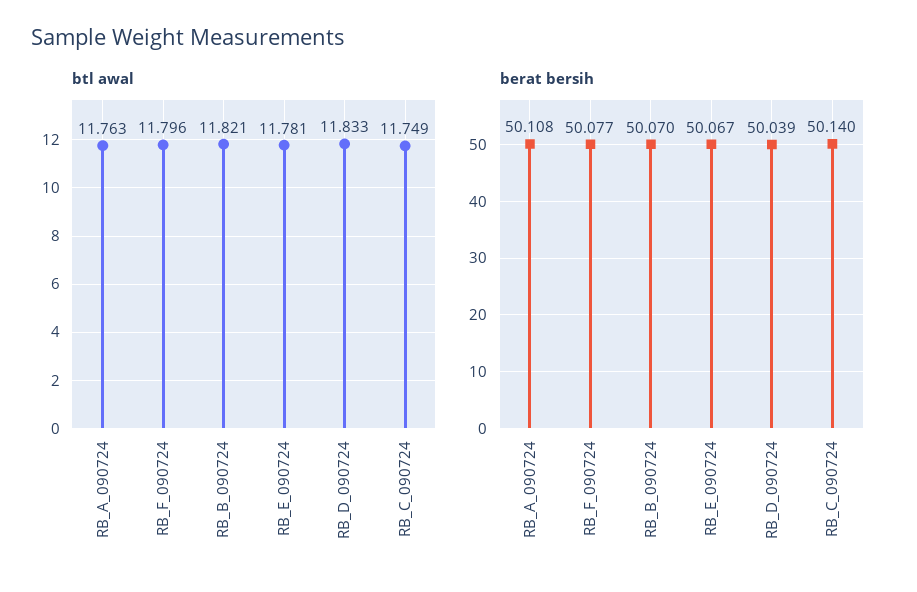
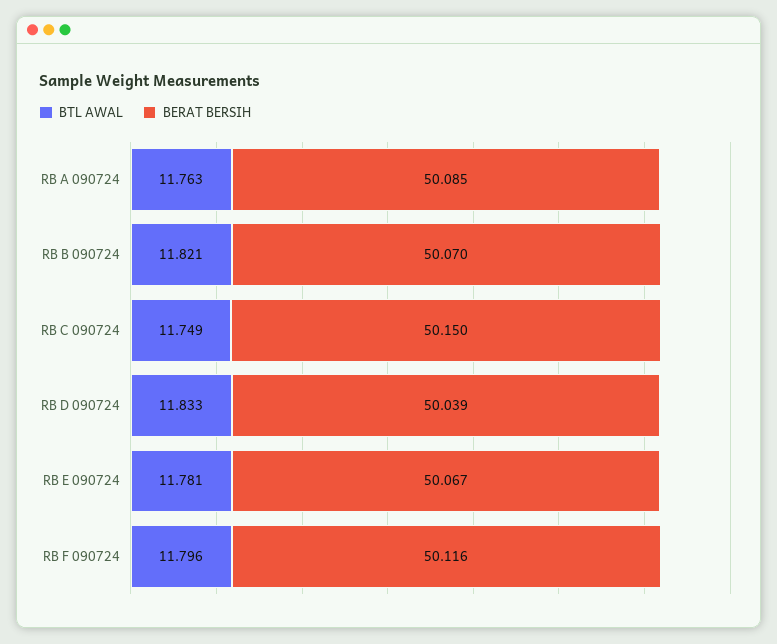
  {
    "btl awal": {
      "RB_A_090724": 11.763,
      "RB_F_090724": 11.796,
      "RB_B_090724": 11.821,
      "RB_E_090724": 11.781,
      "RB_D_090724": 11.833,
      "RB_C_090724": 11.749
    },
    "berat bersih": {
-     "RB_A_090724": 50.108,
+     "RB_A_090724": 50.085,
-     "RB_F_090724": 50.077,
+     "RB_F_090724": 50.116,
      "RB_B_090724": 50.07,
      "RB_E_090724": 50.067,
      "RB_D_090724": 50.039,
-     "RB_C_090724": 50.14
+     "RB_C_090724": 50.15
    }
  }

